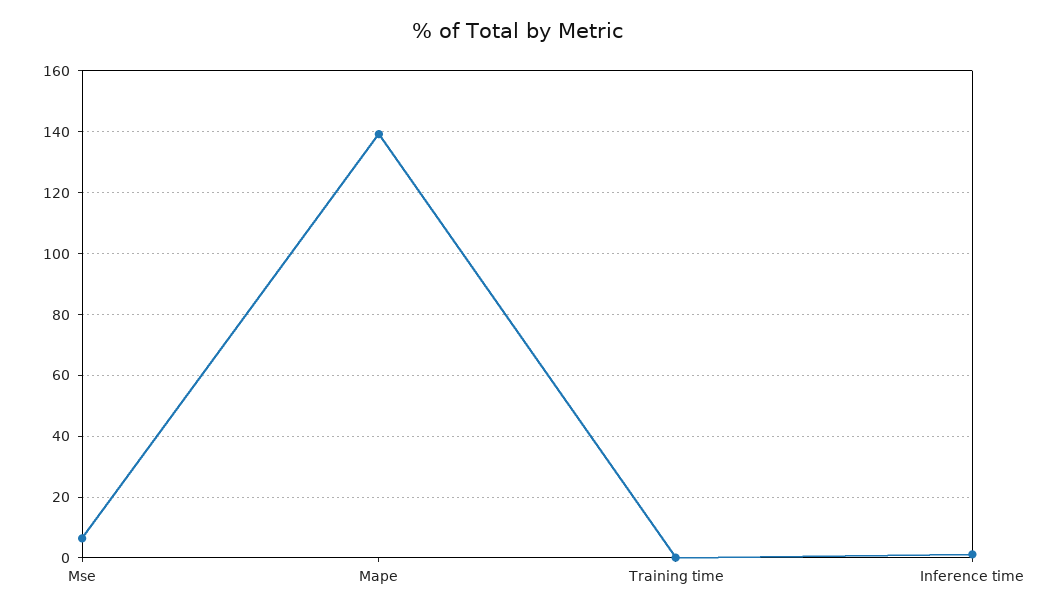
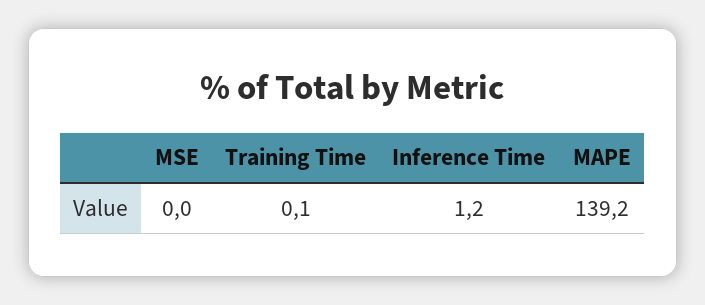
  {
-   "Mse": 6,
+   "Mse": 0,
    "Mape": 139.2,
    "Training time": 0.1,
    "Inference time": 1.2
  }

